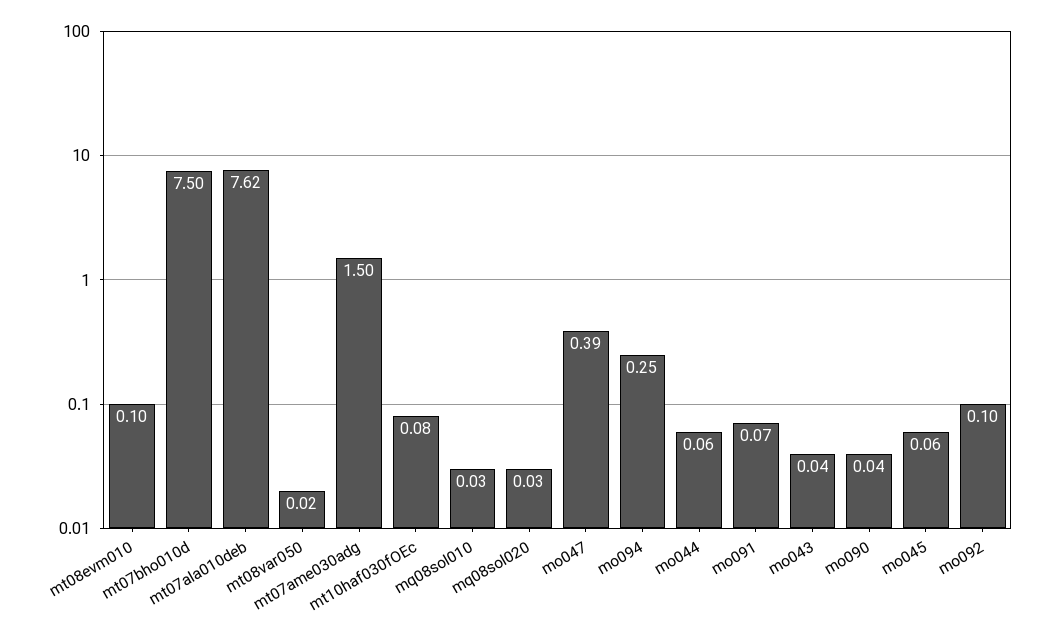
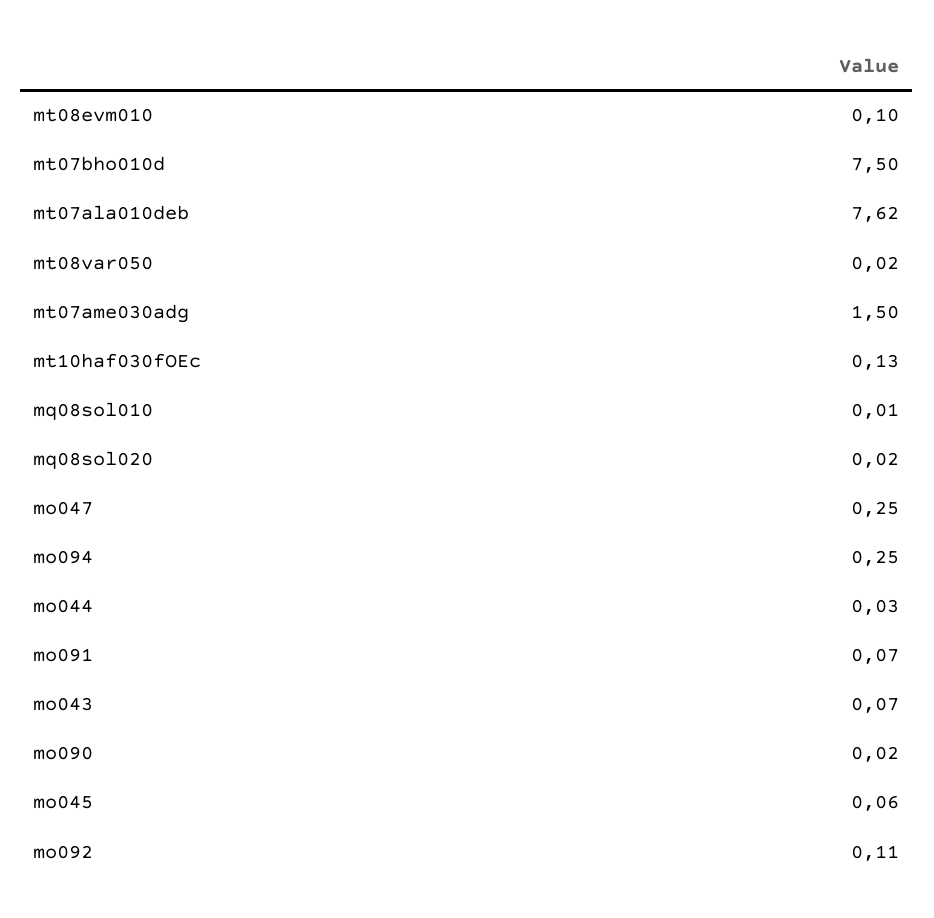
  {
    "mt08evm010": 0.1,
    "mt07bho010d": 7.5,
    "mt07ala010deb": 7.62,
    "mt08var050": 0.02,
    "mt07ame030adg": 1.5,
-   "mt10haf030fOEc": 0.08,
+   "mt10haf030fOEc": 0.13,
-   "mq08sol010": 0.03,
+   "mq08sol010": 0.01,
-   "mq08sol020": 0.03,
+   "mq08sol020": 0.02,
-   "mo047": 0.39,
+   "mo047": 0.25,
    "mo094": 0.25,
-   "mo044": 0.06,
+   "mo044": 0.03,
    "mo091": 0.07,
-   "mo043": 0.04,
+   "mo043": 0.07,
-   "mo090": 0.04,
+   "mo090": 0.02,
    "mo045": 0.06,
-   "mo092": 0.1
+   "mo092": 0.11
  }

